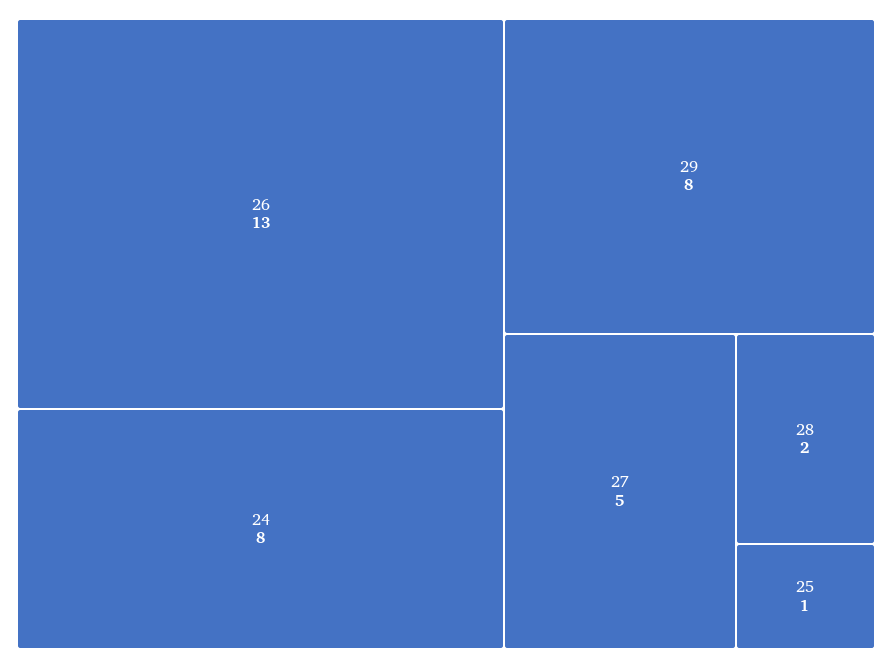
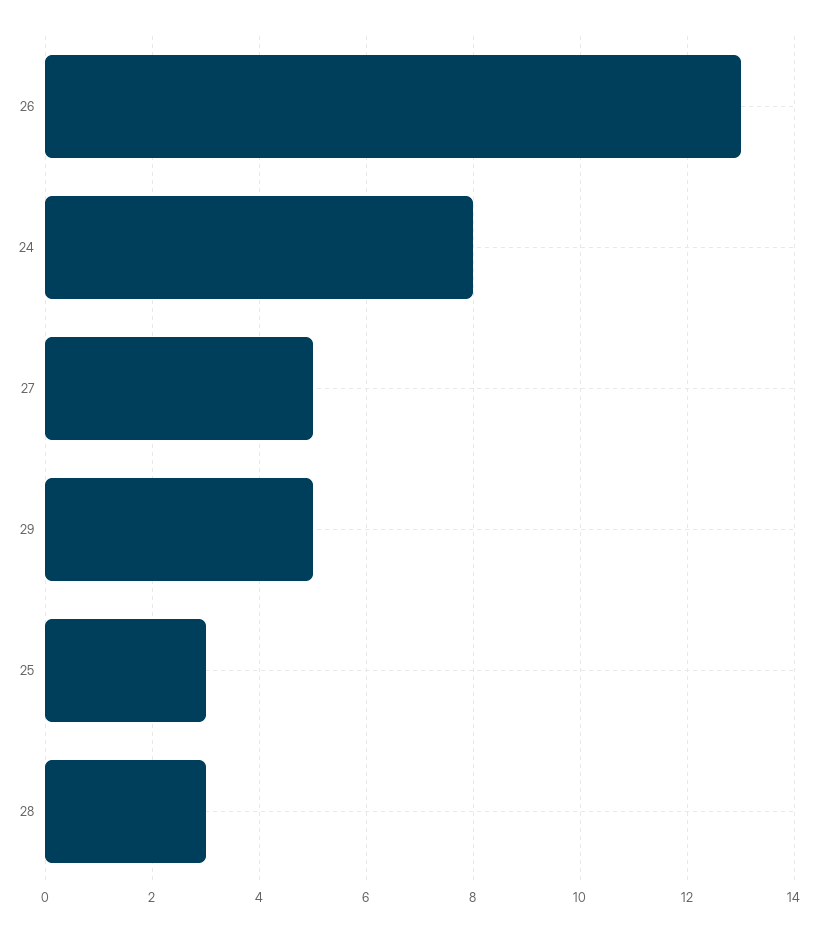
  {
    "26": 13,
    "24": 8,
-   "29": 8,
+   "29": 5,
    "27": 5,
-   "28": 2,
+   "28": 3,
-   "25": 1
+   "25": 3
  }

